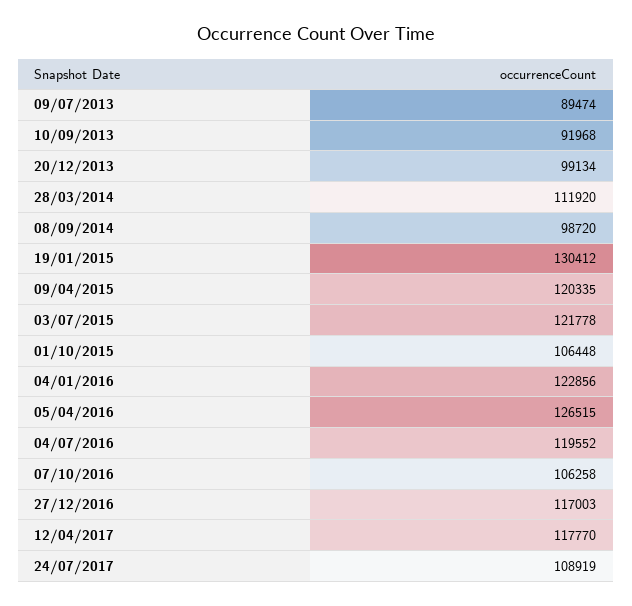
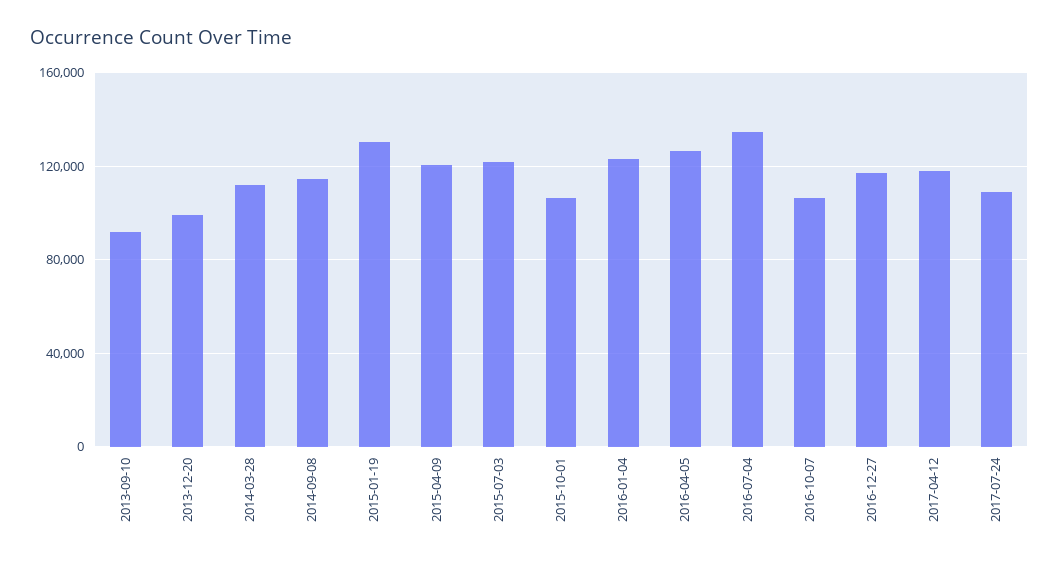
  {
-   "09/07/2013": 89474,
    "10/09/2013": 91968,
    "20/12/2013": 99134,
    "28/03/2014": 111920,
-   "08/09/2014": 98720,
+   "08/09/2014": 115000,
    "19/01/2015": 130412,
    "09/04/2015": 120335,
    "03/07/2015": 121778,
    "01/10/2015": 106448,
    "04/01/2016": 122856,
    "05/04/2016": 126515,
-   "04/07/2016": 119552,
+   "04/07/2016": 135000,
    "07/10/2016": 106258,
    "27/12/2016": 117003,
    "12/04/2017": 117770,
    "24/07/2017": 108919
  }

